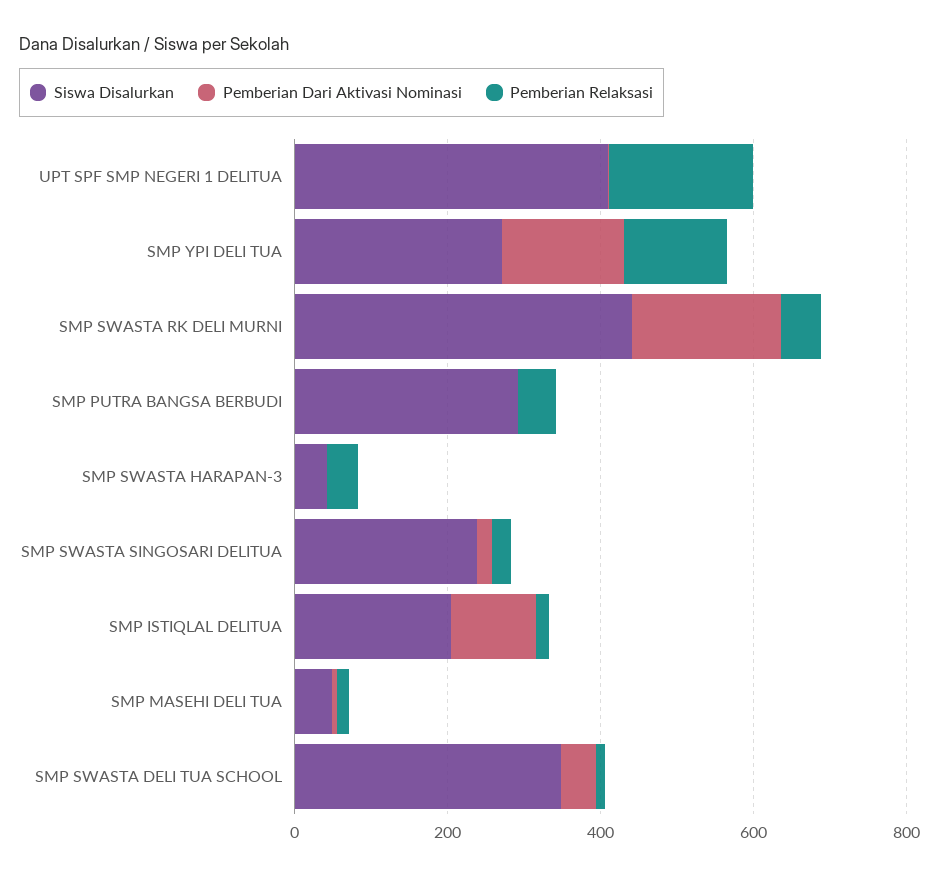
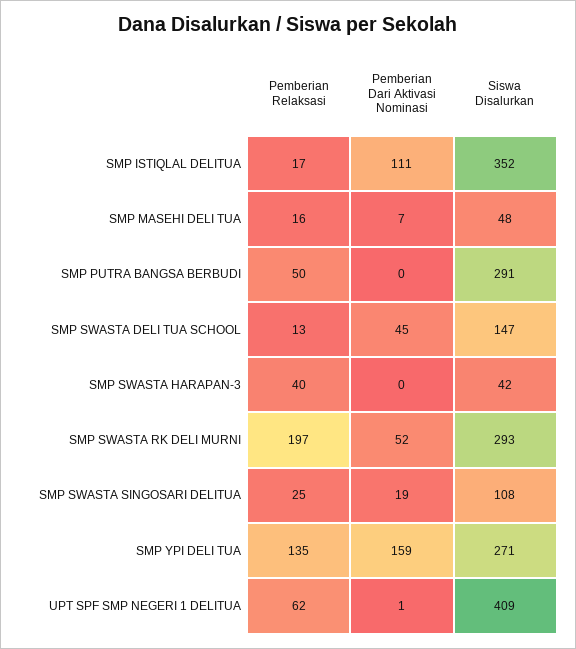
  {
    "Siswa Disalurkan": {
      "UPT SPF SMP NEGERI 1 DELITUA": 409,
      "SMP YPI DELI TUA": 271,
-     "SMP SWASTA RK DELI MURNI": 450,
+     "SMP SWASTA RK DELI MURNI": 293,
      "SMP PUTRA BANGSA BERBUDI": 291,
      "SMP SWASTA HARAPAN-3": 42,
-     "SMP SWASTA SINGOSARI DELITUA": 250,
+     "SMP SWASTA SINGOSARI DELITUA": 108,
-     "SMP ISTIQLAL DELITUA": 200,
+     "SMP ISTIQLAL DELITUA": 352,
      "SMP MASEHI DELI TUA": 48,
-     "SMP SWASTA DELI TUA SCHOOL": 350
+     "SMP SWASTA DELI TUA SCHOOL": 147
    },
    "Pemberian Dari Aktivasi Nominasi": {
      "UPT SPF SMP NEGERI 1 DELITUA": 1,
      "SMP YPI DELI TUA": 159,
-     "SMP SWASTA RK DELI MURNI": 200,
+     "SMP SWASTA RK DELI MURNI": 52,
      "SMP PUTRA BANGSA BERBUDI": 0,
      "SMP SWASTA HARAPAN-3": 0,
      "SMP SWASTA SINGOSARI DELITUA": 19,
      "SMP ISTIQLAL DELITUA": 111,
      "SMP MASEHI DELI TUA": 7,
      "SMP SWASTA DELI TUA SCHOOL": 45
    },
    "Pemberian Relaksasi": {
-     "UPT SPF SMP NEGERI 1 DELITUA": 200,
+     "UPT SPF SMP NEGERI 1 DELITUA": 62,
      "SMP YPI DELI TUA": 135,
-     "SMP SWASTA RK DELI MURNI": 50,
+     "SMP SWASTA RK DELI MURNI": 197,
      "SMP PUTRA BANGSA BERBUDI": 50,
      "SMP SWASTA HARAPAN-3": 40,
      "SMP SWASTA SINGOSARI DELITUA": 25,
      "SMP ISTIQLAL DELITUA": 17,
      "SMP MASEHI DELI TUA": 16,
      "SMP SWASTA DELI TUA SCHOOL": 13
    }
  }

